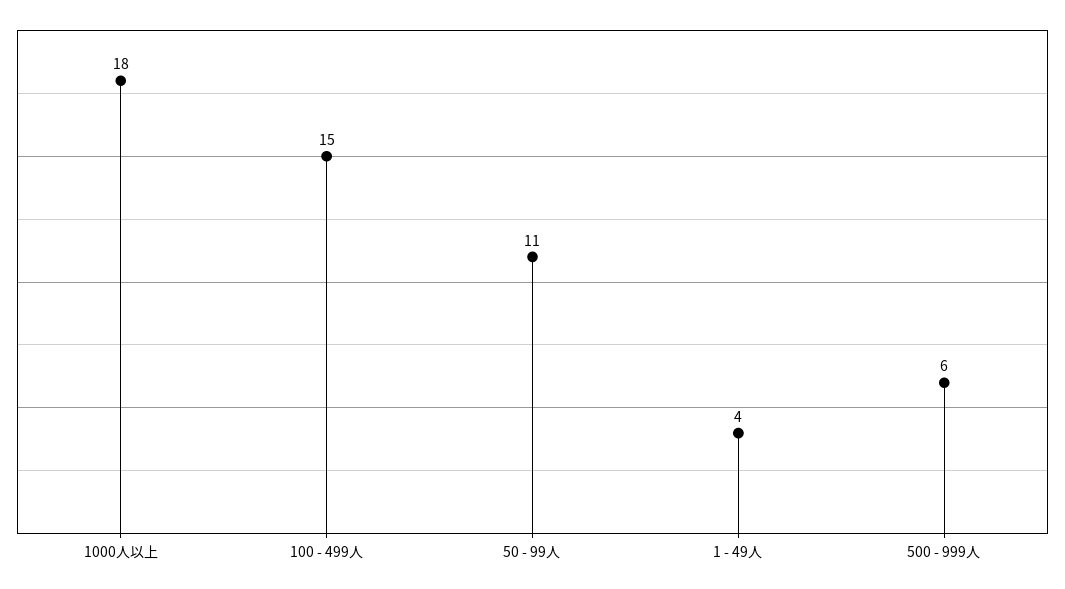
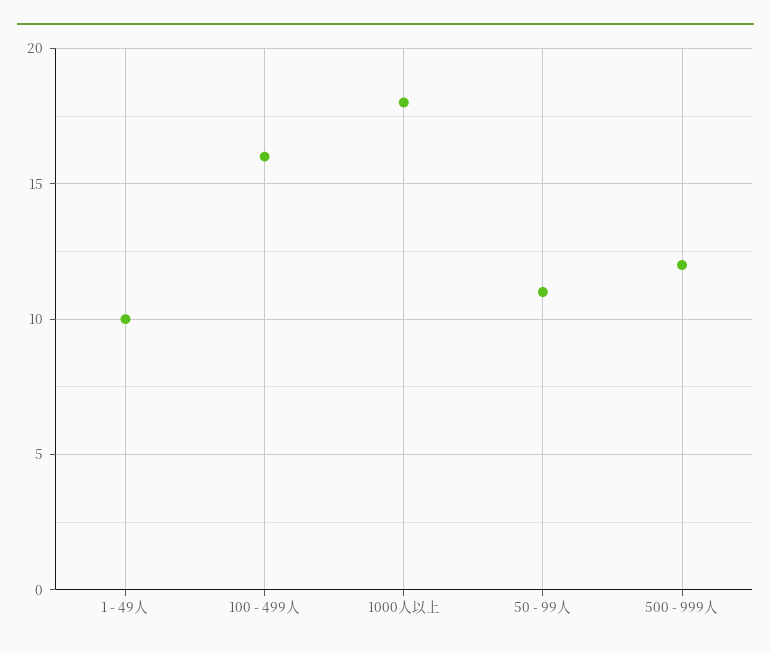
  {
    "1000人以上": 18,
-   "100 - 499人": 15,
+   "100 - 499人": 16,
    "50 - 99人": 11,
-   "1 - 49人": 4,
+   "1 - 49人": 10,
-   "500 - 999人": 6
+   "500 - 999人": 12
  }

